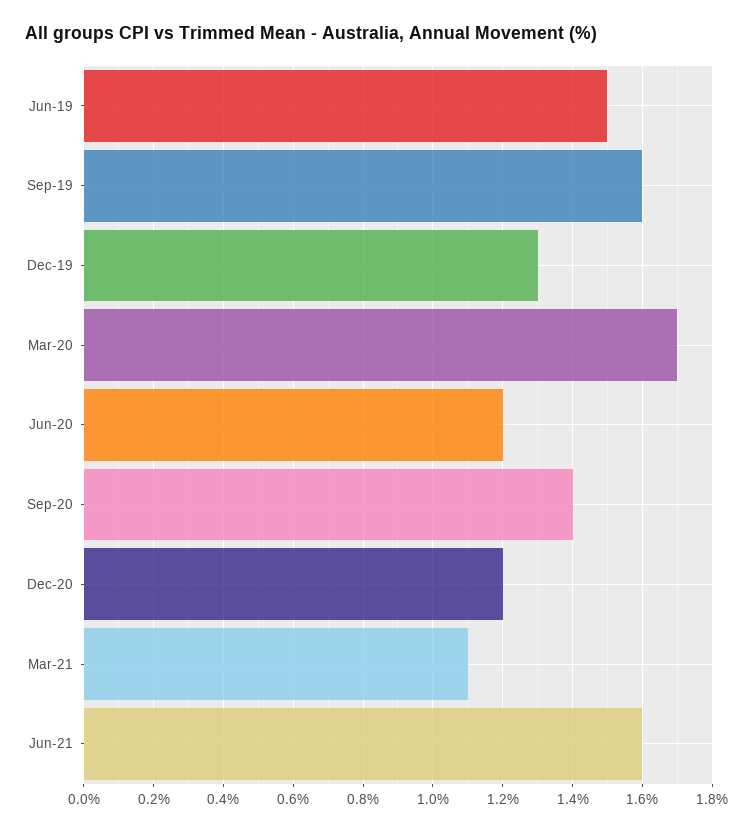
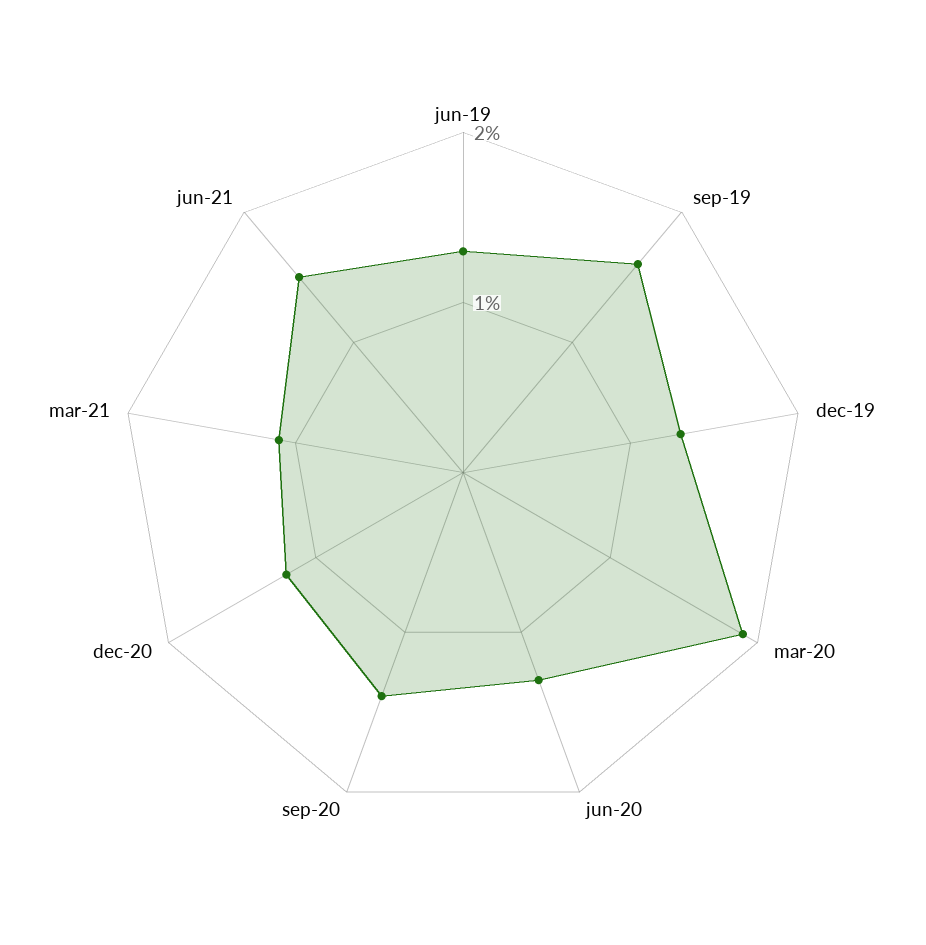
  {
-   "Jun-19": 1.5,
+   "Jun-19": 1.3,
    "Sep-19": 1.6,
    "Dec-19": 1.3,
-   "Mar-20": 1.7,
+   "Mar-20": 1.9,
-   "Jun-20": 1.2,
+   "Jun-20": 1.3,
    "Sep-20": 1.4,
    "Dec-20": 1.2,
    "Mar-21": 1.1,
-   "Jun-21": 1.6
+   "Jun-21": 1.5
  }

